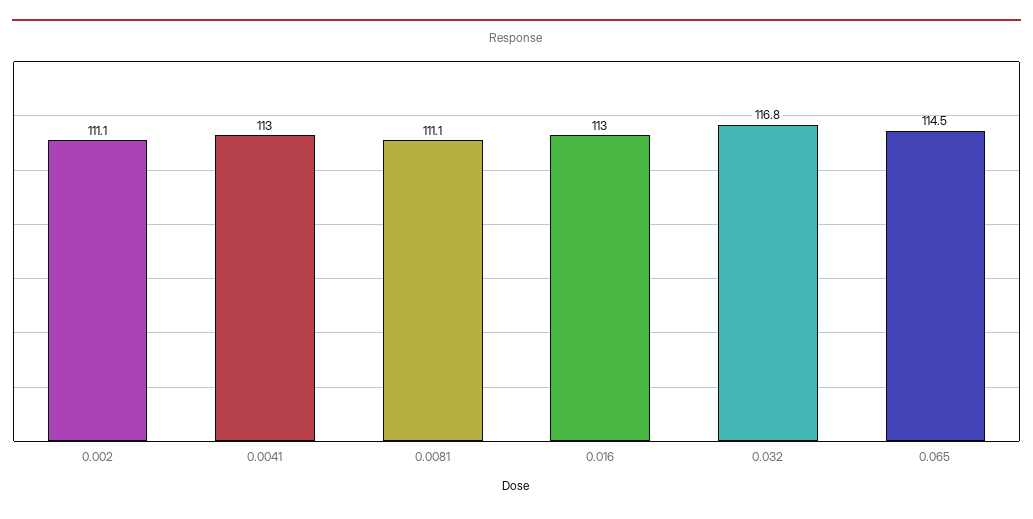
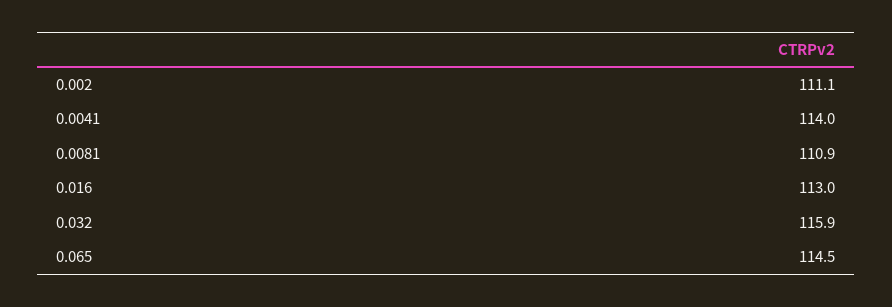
  {
    "0.002": 111.1,
-   "0.0041": 113,
+   "0.0041": 114,
-   "0.0081": 111.1,
+   "0.0081": 110.9,
    "0.016": 113,
-   "0.032": 116.8,
+   "0.032": 115.9,
    "0.065": 114.5
  }

